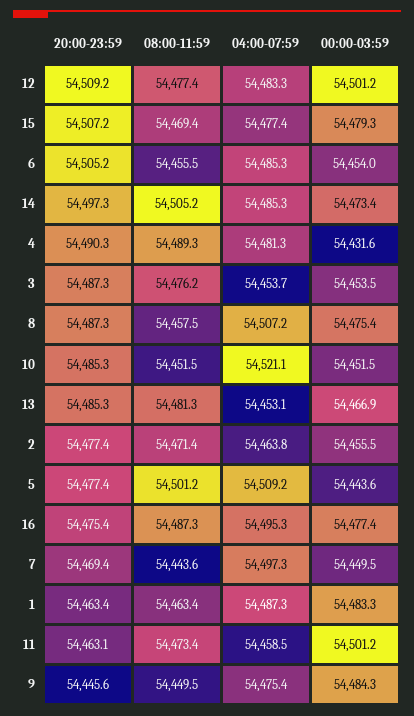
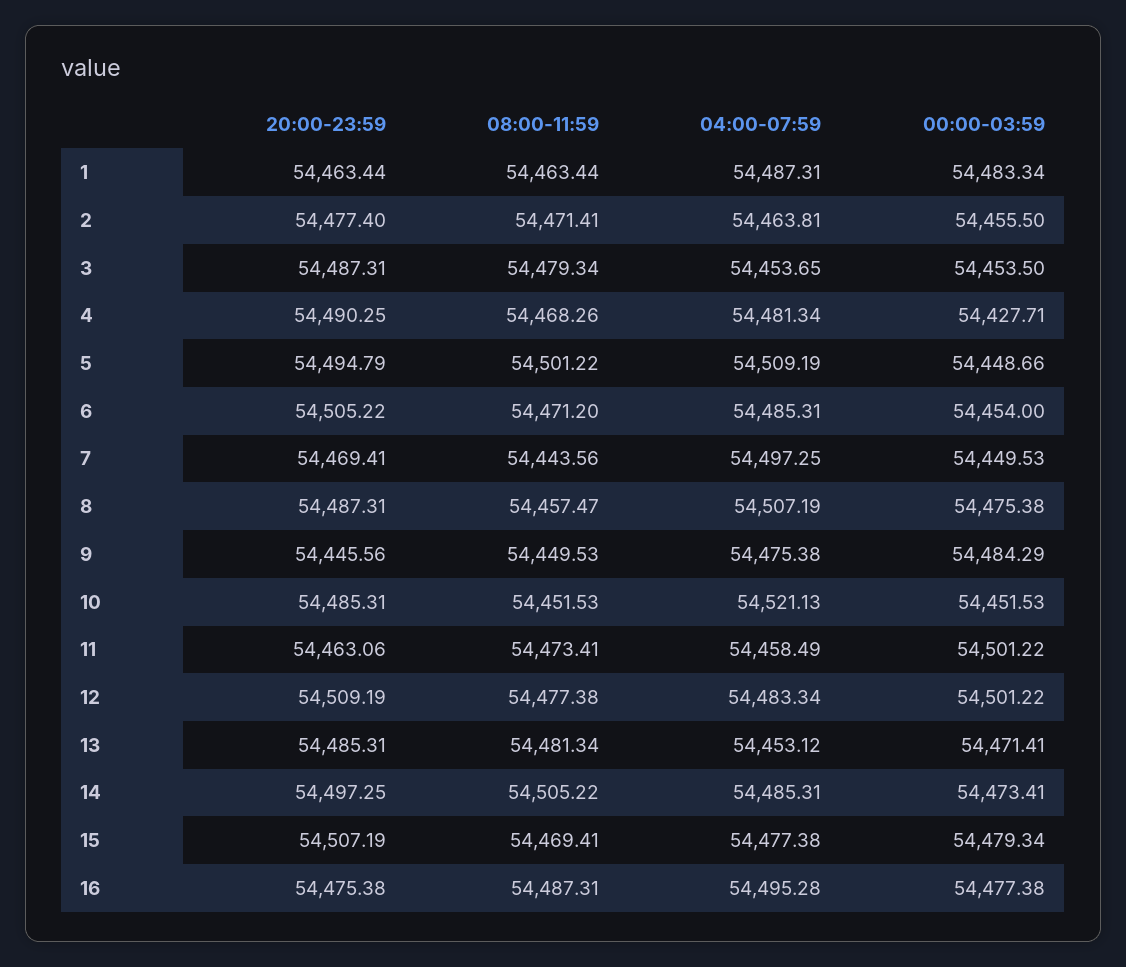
  {
    "20:00-23:59": {
      "12": 54509.19,
      "15": 54507.19,
      "6": 54505.22,
      "14": 54497.25,
      "4": 54490.25,
      "3": 54487.31,
      "8": 54487.31,
      "10": 54485.31,
      "13": 54485.31,
      "2": 54477.4,
-     "5": 54477.4,
+     "5": 54494.79,
      "16": 54475.38,
      "7": 54469.41,
      "1": 54463.44,
      "11": 54463.06,
      "9": 54445.56
    },
    "08:00-11:59": {
      "12": 54477.38,
      "15": 54469.41,
-     "6": 54455.5,
+     "6": 54471.2,
      "14": 54505.22,
-     "4": 54489.3,
+     "4": 54468.26,
-     "3": 54476.2,
+     "3": 54479.34,
      "8": 54457.47,
      "10": 54451.53,
      "13": 54481.34,
      "2": 54471.41,
      "5": 54501.22,
      "16": 54487.31,
      "7": 54443.56,
      "1": 54463.44,
      "11": 54473.41,
      "9": 54449.53
    },
    "04:00-07:59": {
      "12": 54483.34,
      "15": 54477.38,
      "6": 54485.31,
      "14": 54485.31,
      "4": 54481.34,
      "3": 54453.65,
      "8": 54507.19,
      "10": 54521.13,
      "13": 54453.12,
      "2": 54463.81,
      "5": 54509.19,
      "16": 54495.28,
      "7": 54497.25,
      "1": 54487.31,
      "11": 54458.49,
      "9": 54475.38
    },
    "00:00-03:59": {
      "12": 54501.22,
      "15": 54479.34,
      "6": 54454,
      "14": 54473.41,
-     "4": 54431.6,
+     "4": 54427.71,
      "3": 54453.5,
      "8": 54475.38,
      "10": 54451.53,
-     "13": 54466.9,
+     "13": 54471.41,
      "2": 54455.5,
-     "5": 54443.6,
+     "5": 54448.66,
      "16": 54477.38,
      "7": 54449.53,
      "1": 54483.34,
      "11": 54501.22,
      "9": 54484.29
    }
  }

